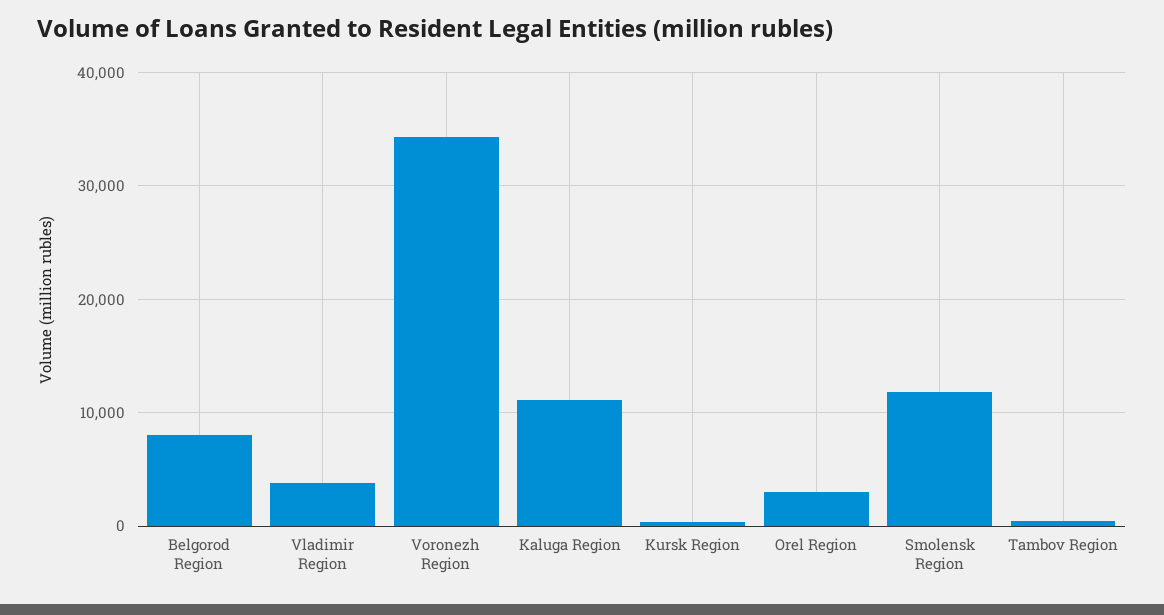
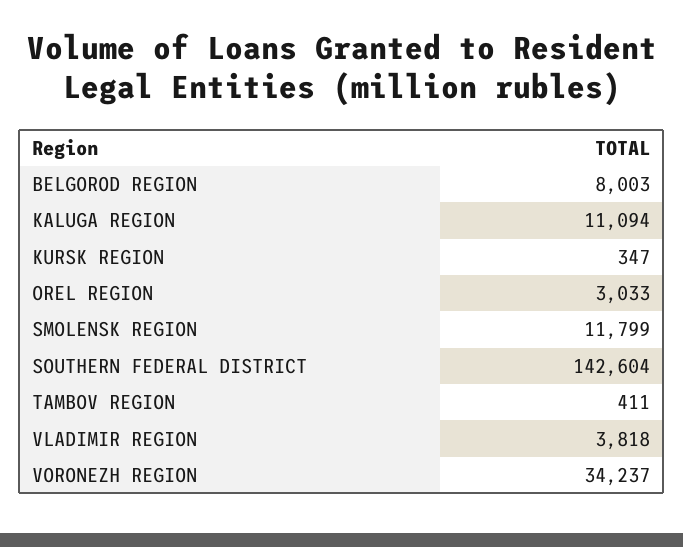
  {
    "Belgorod Region": 8003,
    "Vladimir Region": 3818,
    "Voronezh Region": 34237,
    "Kaluga Region": 11094,
    "Kursk Region": 347,
    "Orel Region": 3033,
    "Smolensk Region": 11799,
-   "Tambov Region": 411
+   "Tambov Region": 411,
+   "SOUTHERN FEDERAL DISTRICT": 142604
  }

